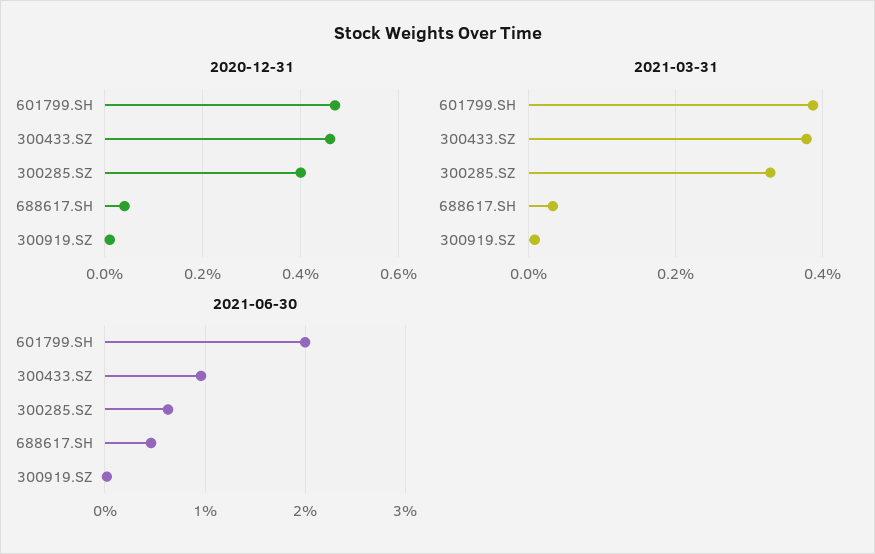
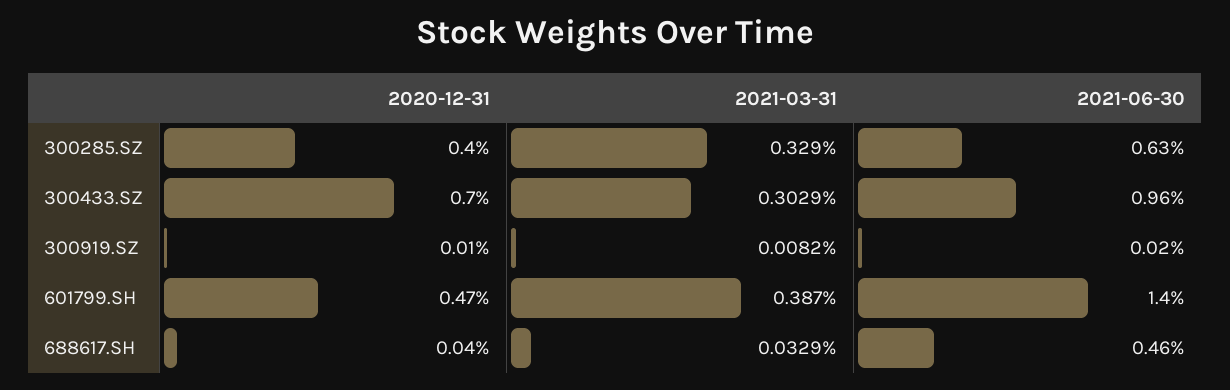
  {
    "2020-12-31": {
      "601799.SH": 0.47,
-     "300433.SZ": 0.45,
+     "300433.SZ": 0.7,
      "300285.SZ": 0.4,
      "688617.SH": 0.04,
      "300919.SZ": 0.01
    },
    "2021-03-31": {
      "601799.SH": 0.387,
-     "300433.SZ": 0.38,
+     "300433.SZ": 0.3029,
      "300285.SZ": 0.329,
      "688617.SH": 0.0329,
      "300919.SZ": 0.0082
    },
    "2021-06-30": {
-     "601799.SH": 2,
+     "601799.SH": 1.4,
      "300433.SZ": 0.96,
      "300285.SZ": 0.63,
      "688617.SH": 0.46,
      "300919.SZ": 0.02
    }
  }

